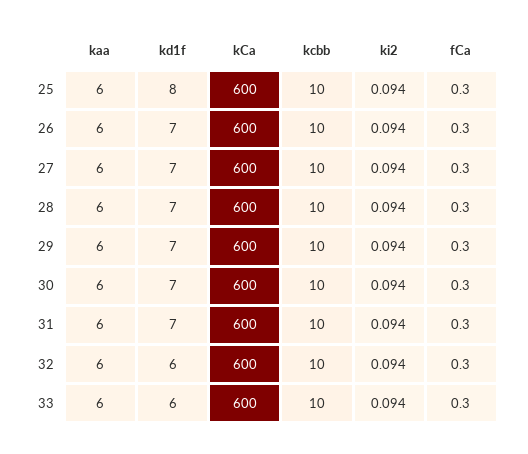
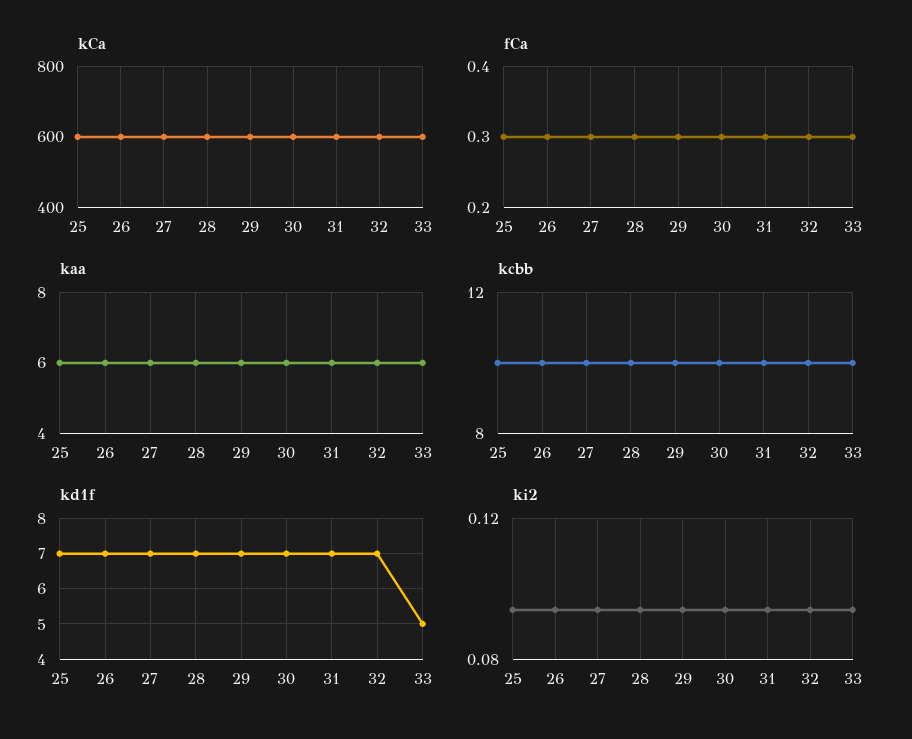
  {
    "kaa": {
      "25": 6,
      "26": 6,
      "27": 6,
      "28": 6,
      "29": 6,
      "30": 6,
      "31": 6,
      "32": 6,
      "33": 6
    },
    "kd1f": {
-     "25": 8,
+     "25": 7,
      "26": 7,
      "27": 7,
      "28": 7,
      "29": 7,
      "30": 7,
      "31": 7,
-     "32": 6,
+     "32": 7,
-     "33": 6
+     "33": 5
    },
    "kCa": {
      "25": 600,
      "26": 600,
      "27": 600,
      "28": 600,
      "29": 600,
      "30": 600,
      "31": 600,
      "32": 600,
      "33": 600
    },
    "kcbb": {
      "25": 10,
      "26": 10,
      "27": 10,
      "28": 10,
      "29": 10,
      "30": 10,
      "31": 10,
      "32": 10,
      "33": 10
    },
    "ki2": {
      "25": 0.094,
      "26": 0.094,
      "27": 0.094,
      "28": 0.094,
      "29": 0.094,
      "30": 0.094,
      "31": 0.094,
      "32": 0.094,
      "33": 0.094
    },
    "fCa": {
      "25": 0.3,
      "26": 0.3,
      "27": 0.3,
      "28": 0.3,
      "29": 0.3,
      "30": 0.3,
      "31": 0.3,
      "32": 0.3,
      "33": 0.3
    }
  }

